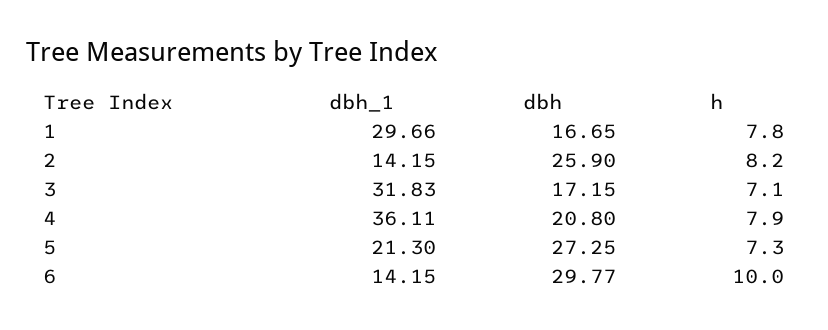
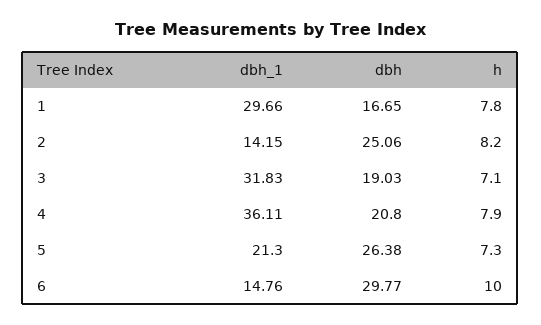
  {
    "dbh_1": {
      "1": 29.66,
      "2": 14.15,
      "3": 31.83,
      "4": 36.11,
      "5": 21.3,
-     "6": 14.15
+     "6": 14.76
    },
    "dbh": {
      "1": 16.65,
-     "2": 25.9,
+     "2": 25.06,
-     "3": 17.15,
+     "3": 19.03,
      "4": 20.8,
-     "5": 27.25,
+     "5": 26.38,
      "6": 29.77
    },
    "h": {
      "1": 7.8,
      "2": 8.2,
      "3": 7.1,
      "4": 7.9,
      "5": 7.3,
      "6": 10
    }
  }

